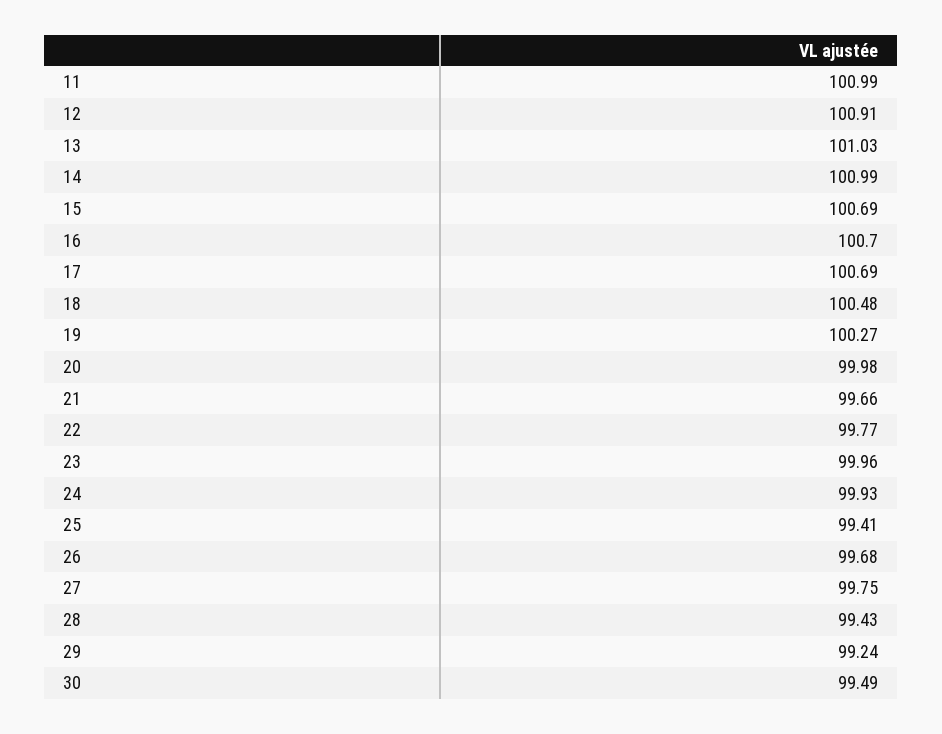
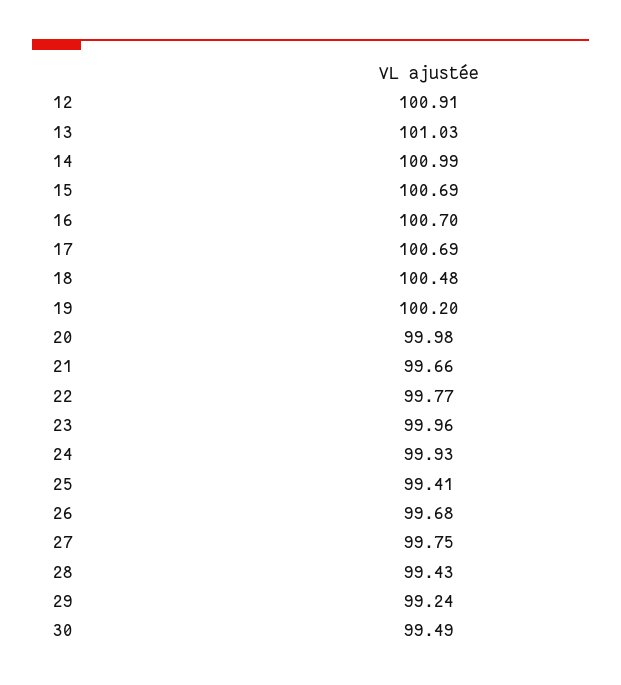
  {
-   "11": 100.99,
    "12": 100.91,
    "13": 101.03,
    "14": 100.99,
    "15": 100.69,
    "16": 100.7,
    "17": 100.69,
    "18": 100.48,
-   "19": 100.27,
+   "19": 100.2,
    "20": 99.98,
    "21": 99.66,
    "22": 99.77,
    "23": 99.96,
    "24": 99.93,
    "25": 99.41,
    "26": 99.68,
    "27": 99.75,
    "28": 99.43,
    "29": 99.24,
    "30": 99.49
  }

